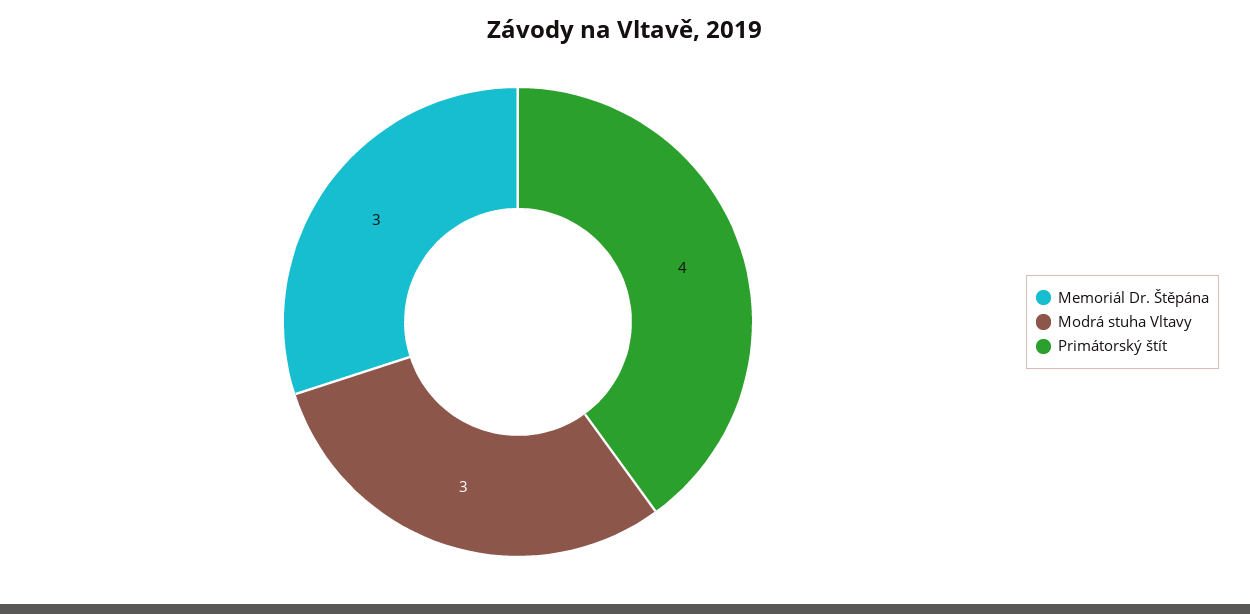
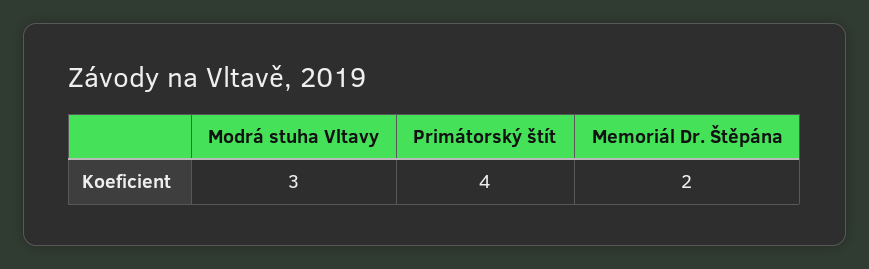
  {
-   "Memoriál Dr. Štěpána": 3,
+   "Memoriál Dr. Štěpána": 2,
    "Modrá stuha Vltavy": 3,
    "Primátorský štít": 4
  }

